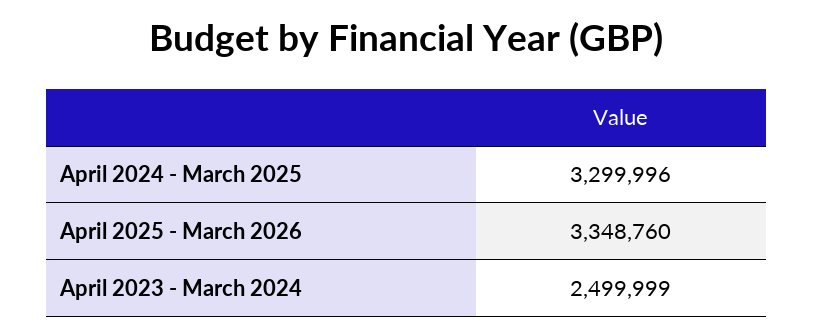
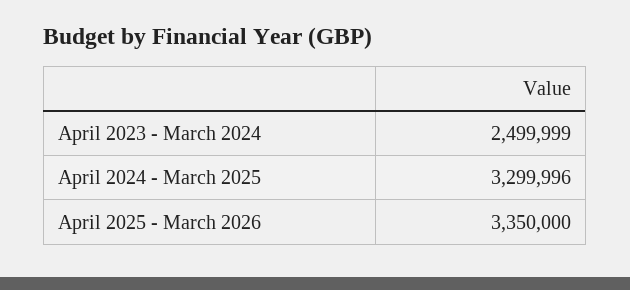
  {
    "April 2024 - March 2025": 3299996,
-   "April 2025 - March 2026": 3348760,
+   "April 2025 - March 2026": 3350000,
    "April 2023 - March 2024": 2499999
  }

